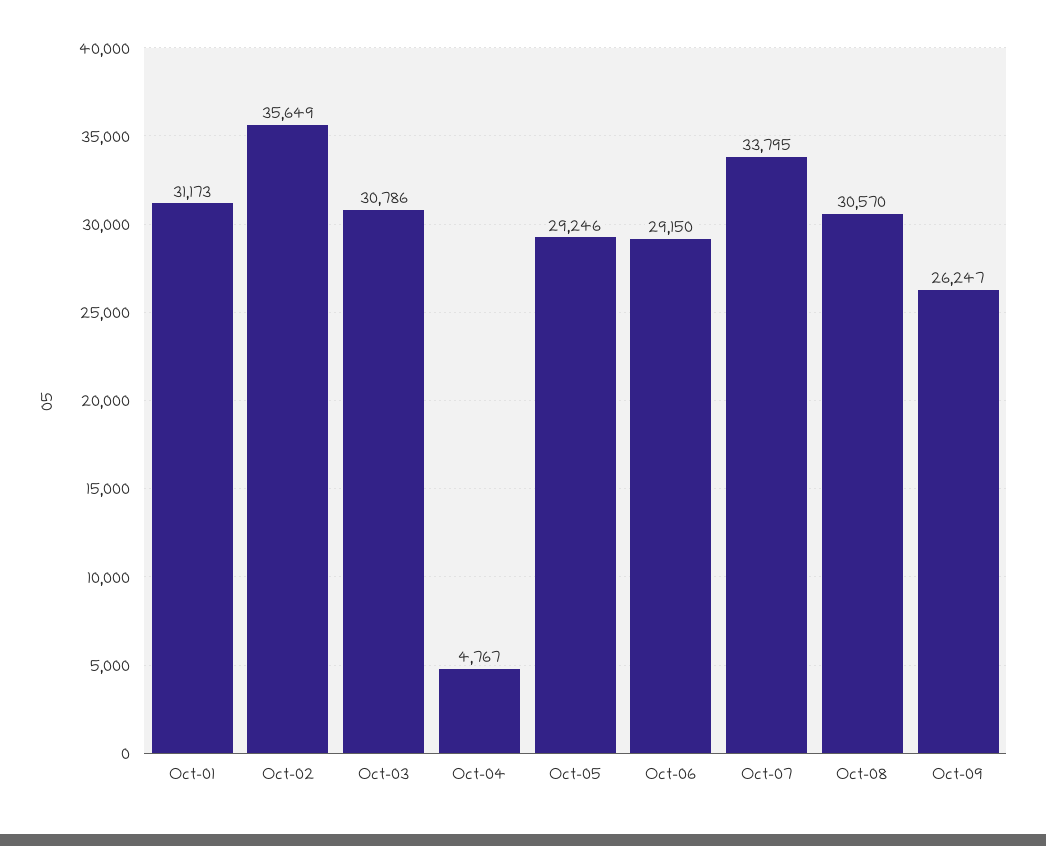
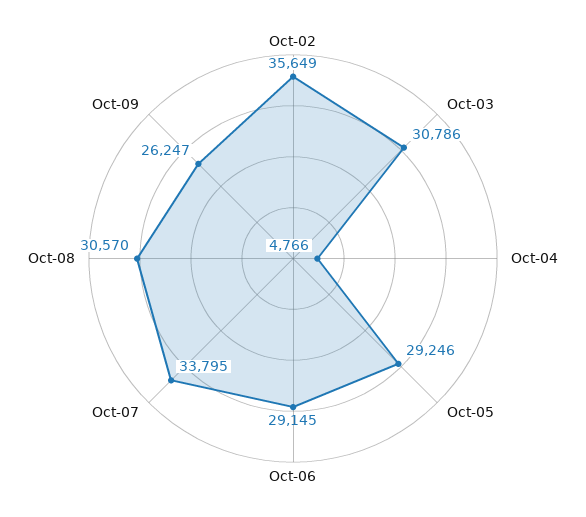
  {
-   "Oct-01": 31173,
    "Oct-02": 35649,
    "Oct-03": 30786,
-   "Oct-04": 4767,
+   "Oct-04": 4766,
    "Oct-05": 29246,
-   "Oct-06": 29150,
+   "Oct-06": 29145,
    "Oct-07": 33795,
    "Oct-08": 30570,
    "Oct-09": 26247
  }

